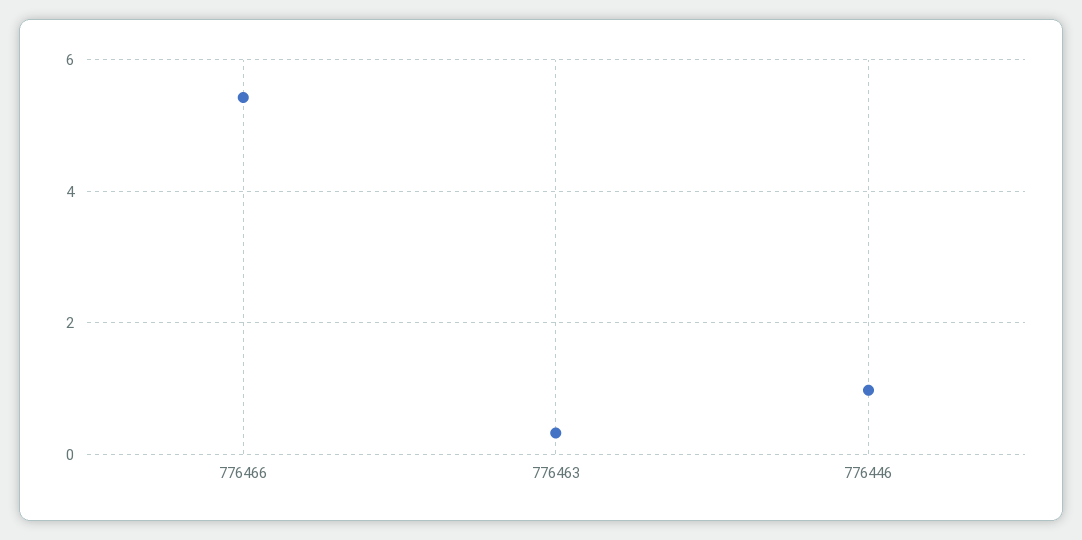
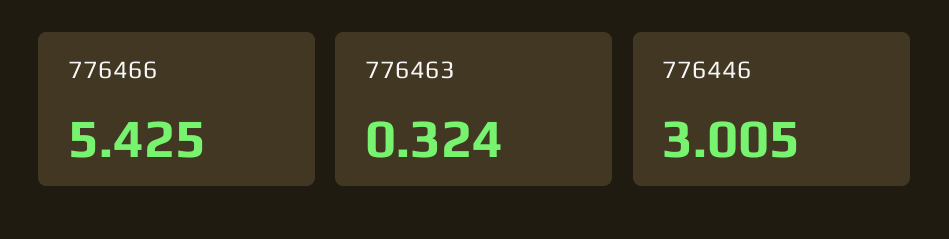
  {
    "776466": 5.425,
    "776463": 0.324,
-   "776446": 1
+   "776446": 3.005
  }

